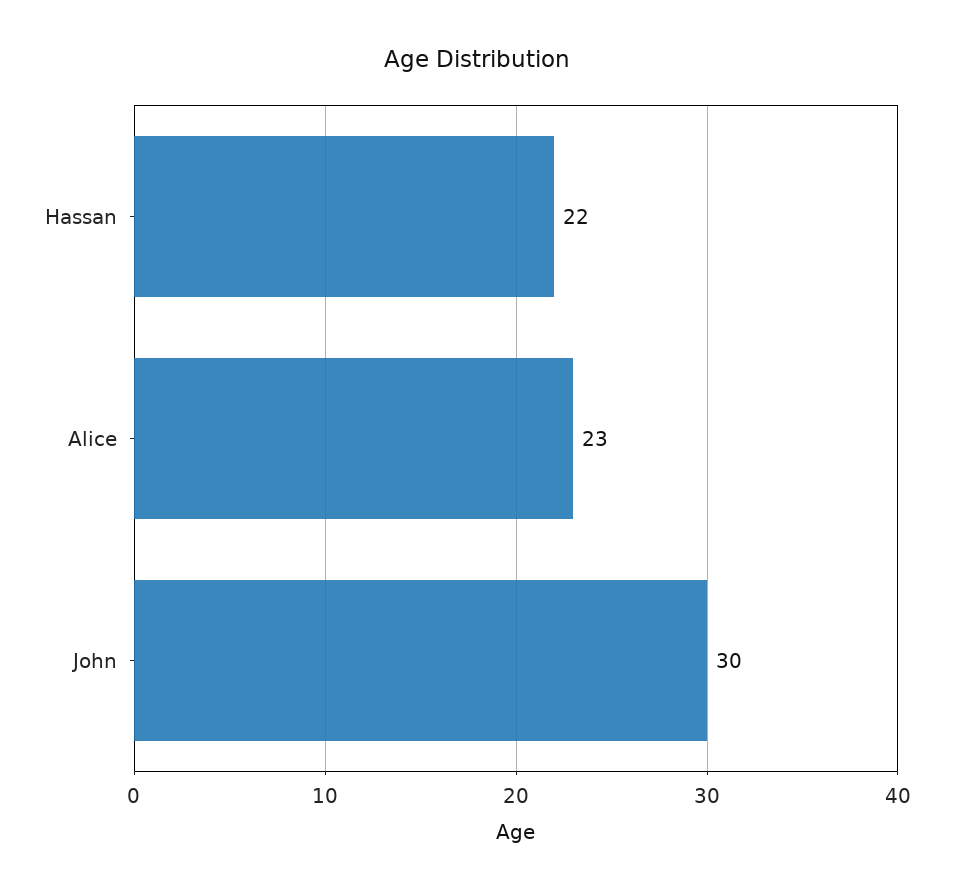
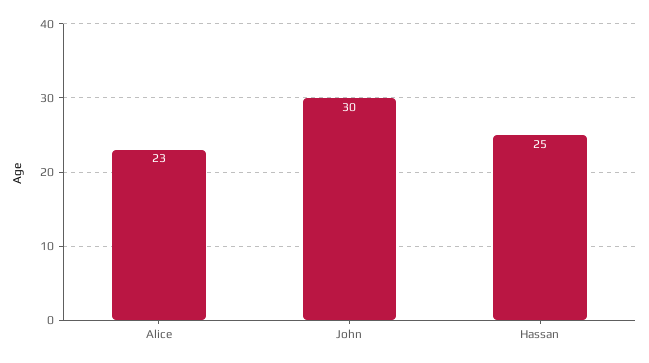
  {
-   "Hassan": 22,
+   "Hassan": 25,
    "Alice": 23,
    "John": 30
  }

